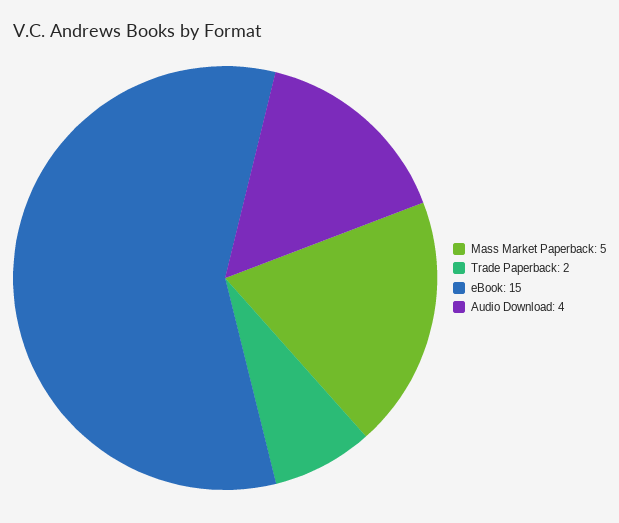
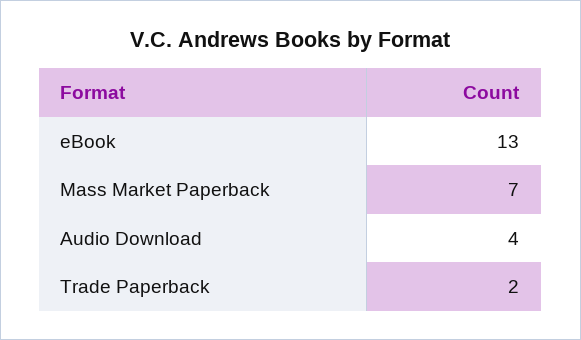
  {
-   "Mass Market Paperback": 5,
+   "Mass Market Paperback": 7,
    "Trade Paperback": 2,
-   "eBook": 15,
+   "eBook": 13,
    "Audio Download": 4
  }

